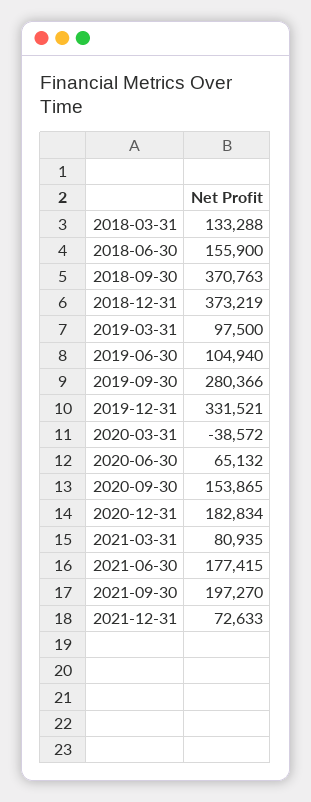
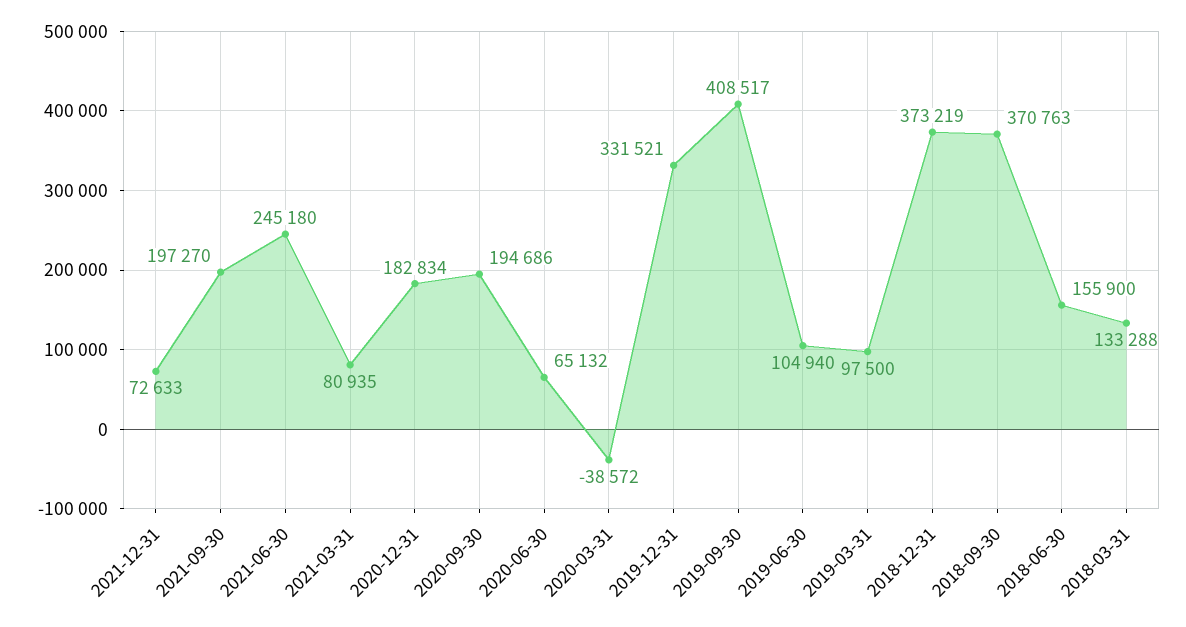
  {
    "2018-03-31": 133288,
    "2018-06-30": 155900,
    "2018-09-30": 370763,
    "2018-12-31": 373219,
    "2019-03-31": 97500,
    "2019-06-30": 104940,
-   "2019-09-30": 280366,
+   "2019-09-30": 408517,
    "2019-12-31": 331521,
    "2020-03-31": -38572,
    "2020-06-30": 65132,
-   "2020-09-30": 153865,
+   "2020-09-30": 194686,
    "2020-12-31": 182834,
    "2021-03-31": 80935,
-   "2021-06-30": 177415,
+   "2021-06-30": 245180,
    "2021-09-30": 197270,
    "2021-12-31": 72633
  }

